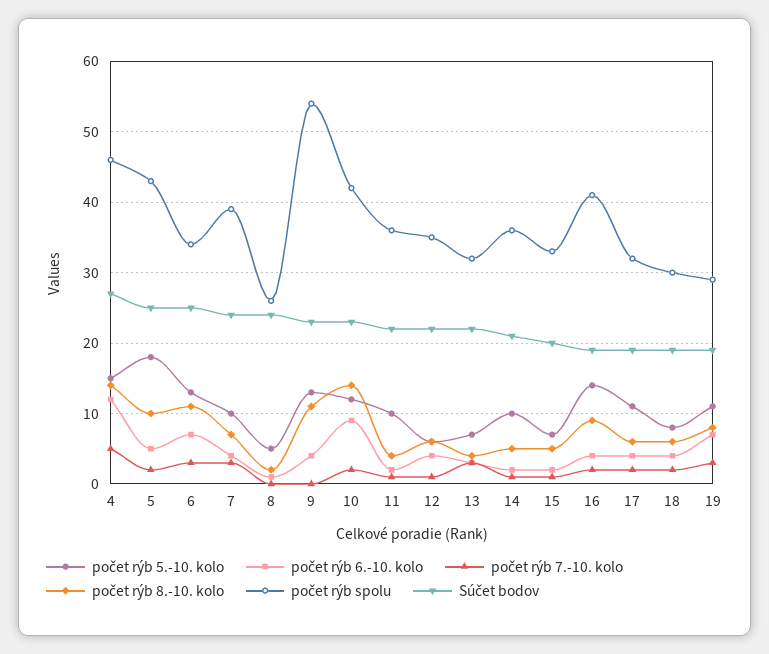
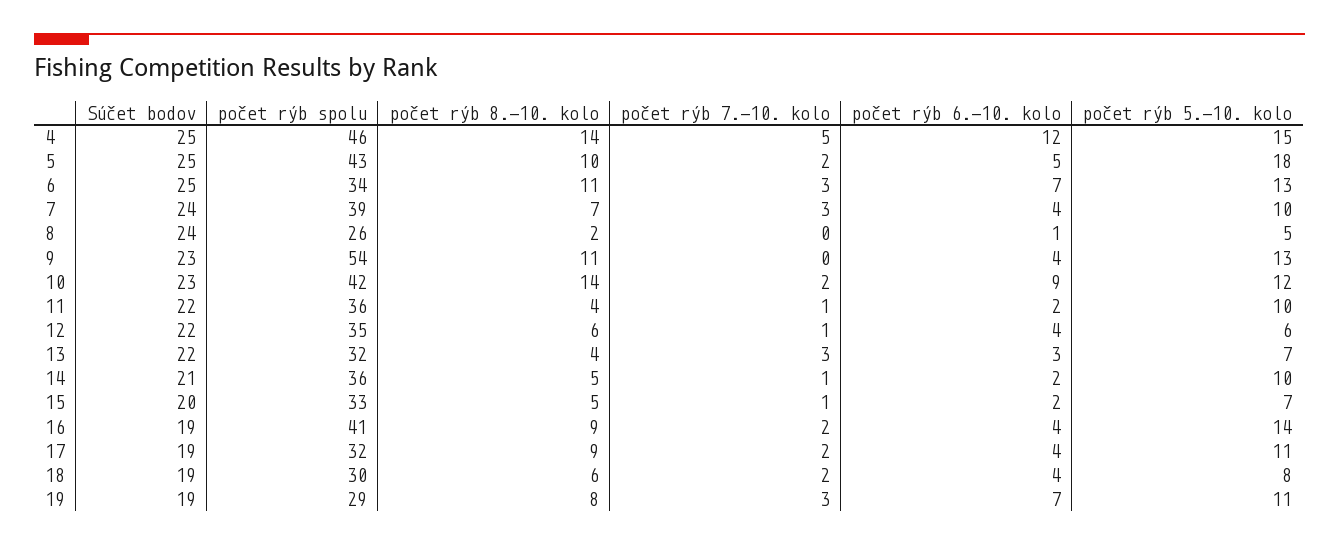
  {
    "počet rýb 5.-10. kolo": {
      "4": 15,
      "5": 18,
      "6": 13,
      "7": 10,
      "8": 5,
      "9": 13,
      "10": 12,
      "11": 10,
      "12": 6,
      "13": 7,
      "14": 10,
      "15": 7,
      "16": 14,
      "17": 11,
      "18": 8,
      "19": 11
    },
    "počet rýb 6.-10. kolo": {
      "4": 12,
      "5": 5,
      "6": 7,
      "7": 4,
      "8": 1,
      "9": 4,
      "10": 9,
      "11": 2,
      "12": 4,
      "13": 3,
      "14": 2,
      "15": 2,
      "16": 4,
      "17": 4,
      "18": 4,
      "19": 7
    },
    "počet rýb 7.-10. kolo": {
      "4": 5,
      "5": 2,
      "6": 3,
      "7": 3,
      "8": 0,
      "9": 0,
      "10": 2,
      "11": 1,
      "12": 1,
      "13": 3,
      "14": 1,
      "15": 1,
      "16": 2,
      "17": 2,
      "18": 2,
      "19": 3
    },
    "počet rýb 8.-10. kolo": {
      "4": 14,
      "5": 10,
      "6": 11,
      "7": 7,
      "8": 2,
      "9": 11,
      "10": 14,
      "11": 4,
      "12": 6,
      "13": 4,
      "14": 5,
      "15": 5,
      "16": 9,
-     "17": 6,
+     "17": 9,
      "18": 6,
      "19": 8
    },
    "počet rýb spolu": {
      "4": 46,
      "5": 43,
      "6": 34,
      "7": 39,
      "8": 26,
      "9": 54,
      "10": 42,
      "11": 36,
      "12": 35,
      "13": 32,
      "14": 36,
      "15": 33,
      "16": 41,
      "17": 32,
      "18": 30,
      "19": 29
    },
    "Súčet bodov": {
-     "4": 27,
+     "4": 25,
      "5": 25,
      "6": 25,
      "7": 24,
      "8": 24,
      "9": 23,
      "10": 23,
      "11": 22,
      "12": 22,
      "13": 22,
      "14": 21,
      "15": 20,
      "16": 19,
      "17": 19,
      "18": 19,
      "19": 19
    }
  }

